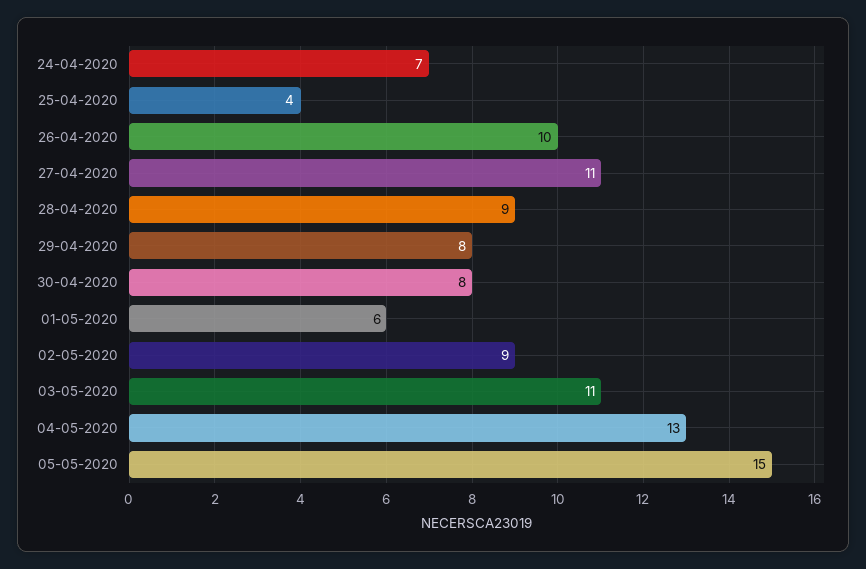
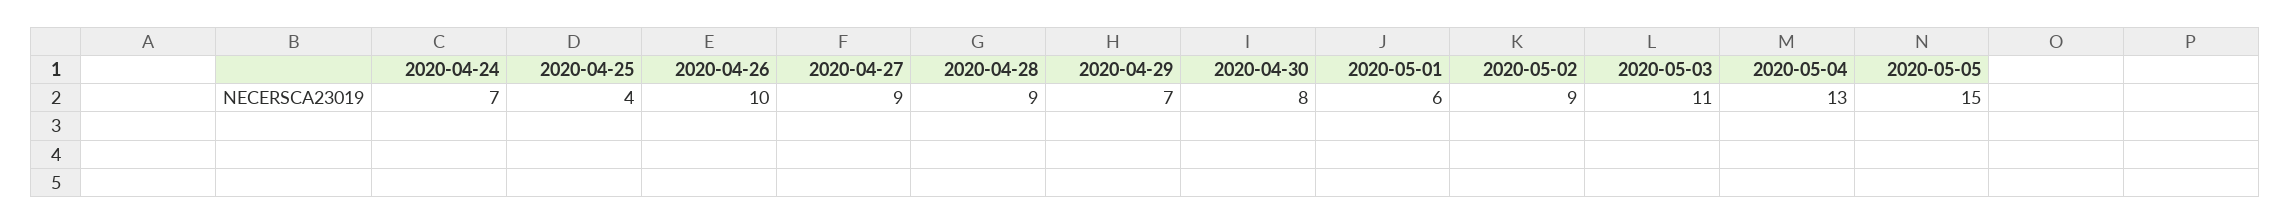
  {
    "24-04-2020": 7,
    "25-04-2020": 4,
    "26-04-2020": 10,
-   "27-04-2020": 11,
+   "27-04-2020": 9,
    "28-04-2020": 9,
-   "29-04-2020": 8,
+   "29-04-2020": 7,
    "30-04-2020": 8,
    "01-05-2020": 6,
    "02-05-2020": 9,
    "03-05-2020": 11,
    "04-05-2020": 13,
    "05-05-2020": 15
  }

